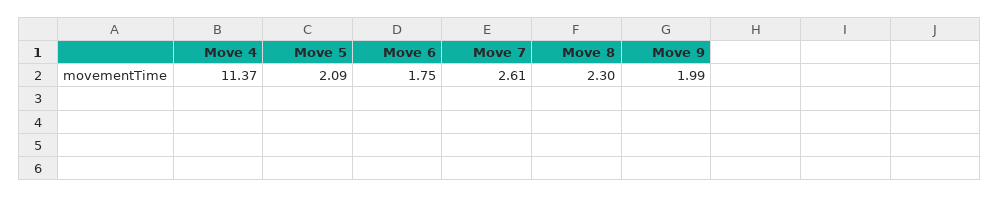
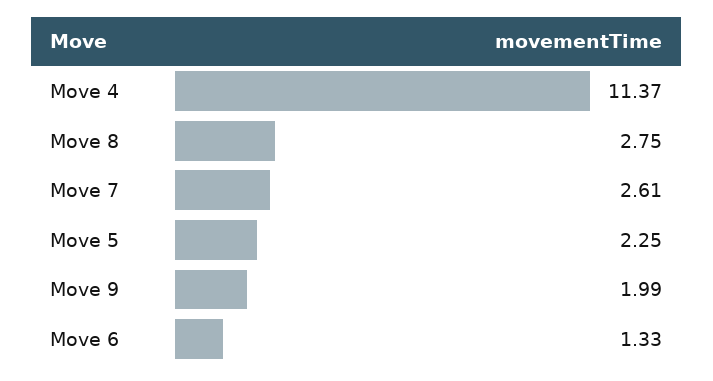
  {
    "Move 4": 11.37,
-   "Move 5": 2.09,
+   "Move 5": 2.25,
-   "Move 6": 1.75,
+   "Move 6": 1.33,
    "Move 7": 2.61,
-   "Move 8": 2.3,
+   "Move 8": 2.75,
    "Move 9": 1.99
  }

